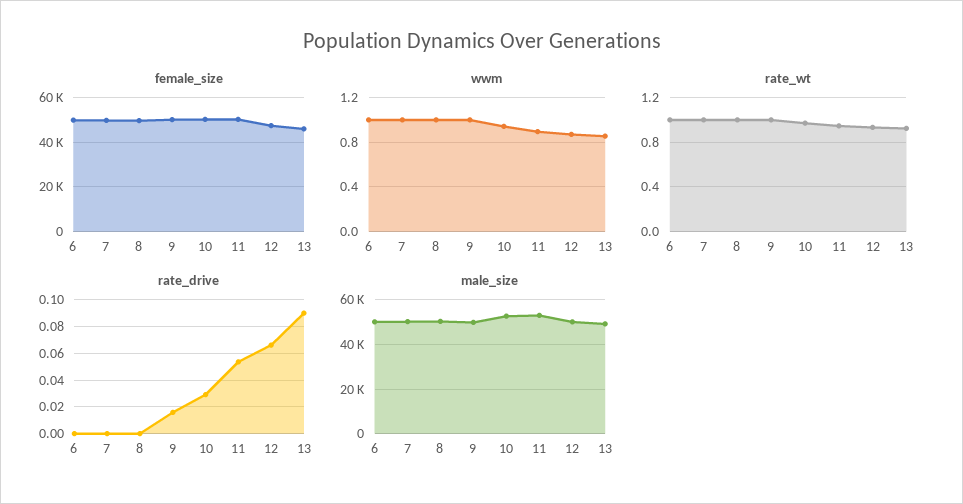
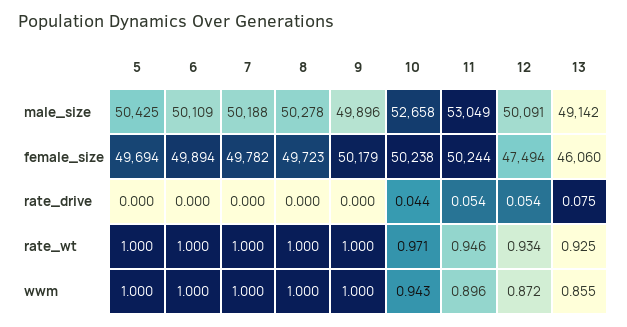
  {
    "female_size": {
      "6": 49894,
      "7": 49782,
      "8": 49723,
      "9": 50179,
      "10": 50238,
      "11": 50244,
      "12": 47494,
-     "13": 46060
+     "13": 46060,
+     "5": 49694
    },
    "wwm": {
      "6": 1,
      "7": 1,
      "8": 1,
      "9": 1,
      "10": 0.943,
      "11": 0.896,
      "12": 0.872,
-     "13": 0.855
+     "13": 0.855,
+     "5": 1
    },
    "rate_wt": {
      "6": 1,
      "7": 1,
      "8": 1,
      "9": 1,
      "10": 0.971,
      "11": 0.946,
      "12": 0.934,
-     "13": 0.925
+     "13": 0.925,
+     "5": 1
    },
    "rate_drive": {
      "6": 0,
      "7": 0,
      "8": 0,
-     "9": 0.015,
+     "9": 0,
-     "10": 0.03,
+     "10": 0.044,
      "11": 0.054,
-     "12": 0.065,
+     "12": 0.054,
-     "13": 0.09
+     "13": 0.075,
+     "5": 0
    },
    "male_size": {
      "6": 50109,
      "7": 50188,
      "8": 50278,
      "9": 49896,
      "10": 52658,
      "11": 53049,
      "12": 50091,
-     "13": 49142
+     "13": 49142,
+     "5": 50425
    }
  }

